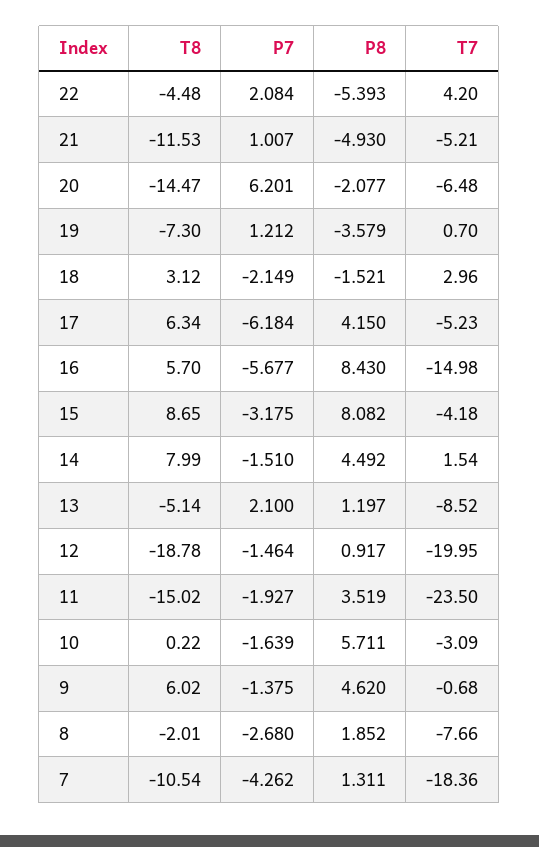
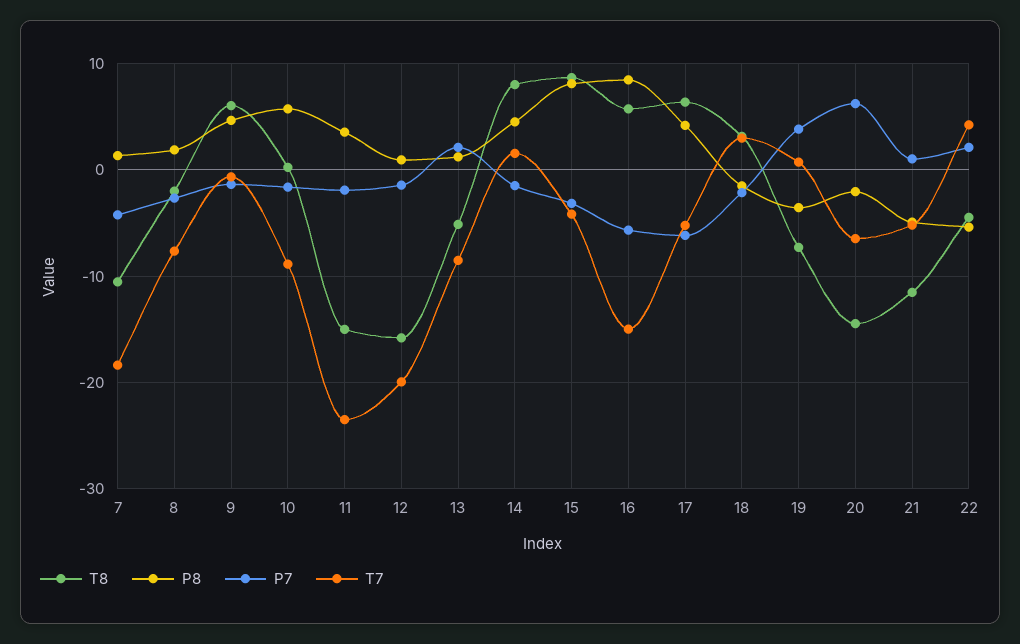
  {
    "T8": {
      "22": -4.48,
      "21": -11.53,
      "20": -14.47,
      "19": -7.3,
      "18": 3.12,
      "17": 6.34,
      "16": 5.7,
      "15": 8.65,
      "14": 7.99,
      "13": -5.14,
-     "12": -18.78,
+     "12": -16,
      "11": -15.02,
      "10": 0.22,
      "9": 6.02,
      "8": -2.01,
      "7": -10.54
    },
    "P7": {
      "22": 2.084,
      "21": 1.007,
      "20": 6.201,
-     "19": 1.212,
+     "19": 4,
      "18": -2.149,
      "17": -6.184,
      "16": -5.677,
      "15": -3.175,
      "14": -1.51,
      "13": 2.1,
      "12": -1.464,
      "11": -1.927,
      "10": -1.639,
      "9": -1.375,
      "8": -2.68,
      "7": -4.262
    },
    "P8": {
      "22": -5.393,
      "21": -4.93,
      "20": -2.077,
      "19": -3.579,
      "18": -1.521,
      "17": 4.15,
      "16": 8.43,
      "15": 8.082,
      "14": 4.492,
      "13": 1.197,
      "12": 0.917,
      "11": 3.519,
      "10": 5.711,
      "9": 4.62,
      "8": 1.852,
      "7": 1.311
    },
    "T7": {
      "22": 4.2,
      "21": -5.21,
      "20": -6.48,
      "19": 0.7,
      "18": 2.96,
      "17": -5.23,
      "16": -14.98,
      "15": -4.18,
      "14": 1.54,
      "13": -8.52,
      "12": -19.95,
      "11": -23.5,
-     "10": -3.09,
+     "10": -9,
      "9": -0.68,
      "8": -7.66,
      "7": -18.36
    }
  }

